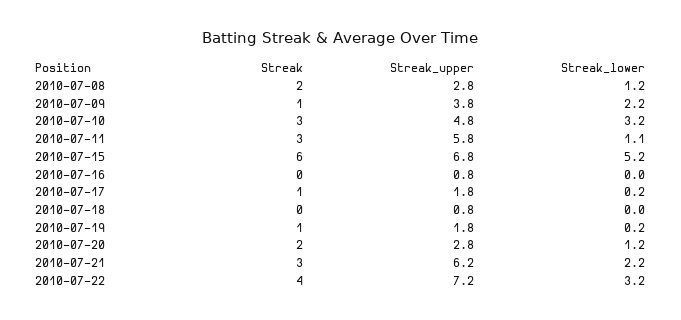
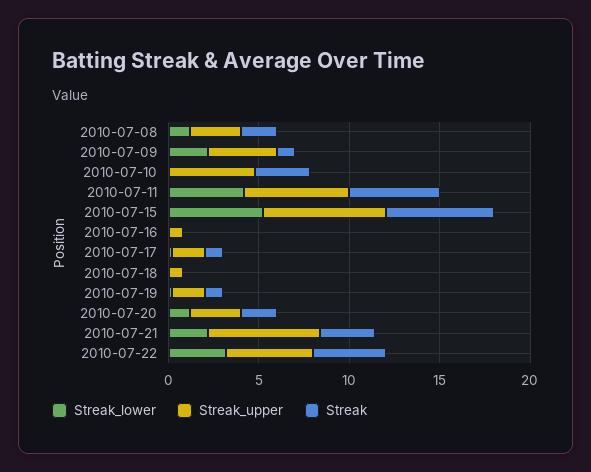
  {
    "Streak": {
      "2010-07-08": 2,
      "2010-07-09": 1,
      "2010-07-10": 3,
-     "2010-07-11": 3,
+     "2010-07-11": 5,
      "2010-07-15": 6,
      "2010-07-16": 0,
      "2010-07-17": 1,
      "2010-07-18": 0,
      "2010-07-19": 1,
      "2010-07-20": 2,
      "2010-07-21": 3,
      "2010-07-22": 4
    },
    "Streak_upper": {
      "2010-07-08": 2.8,
      "2010-07-09": 3.8,
      "2010-07-10": 4.8,
      "2010-07-11": 5.8,
      "2010-07-15": 6.8,
      "2010-07-16": 0.8,
      "2010-07-17": 1.8,
      "2010-07-18": 0.8,
      "2010-07-19": 1.8,
      "2010-07-20": 2.8,
      "2010-07-21": 6.2,
-     "2010-07-22": 7.2
+     "2010-07-22": 5
    },
    "Streak_lower": {
      "2010-07-08": 1.2,
      "2010-07-09": 2.2,
-     "2010-07-10": 3.2,
+     "2010-07-10": 0,
-     "2010-07-11": 1.1,
+     "2010-07-11": 4,
      "2010-07-15": 5.2,
      "2010-07-16": 0,
      "2010-07-17": 0.2,
      "2010-07-18": 0,
      "2010-07-19": 0.2,
      "2010-07-20": 1.2,
      "2010-07-21": 2.2,
      "2010-07-22": 3.2
    }
  }

